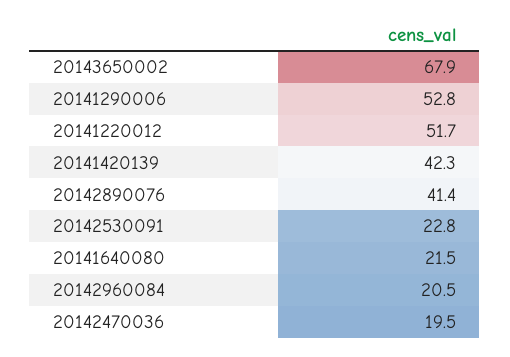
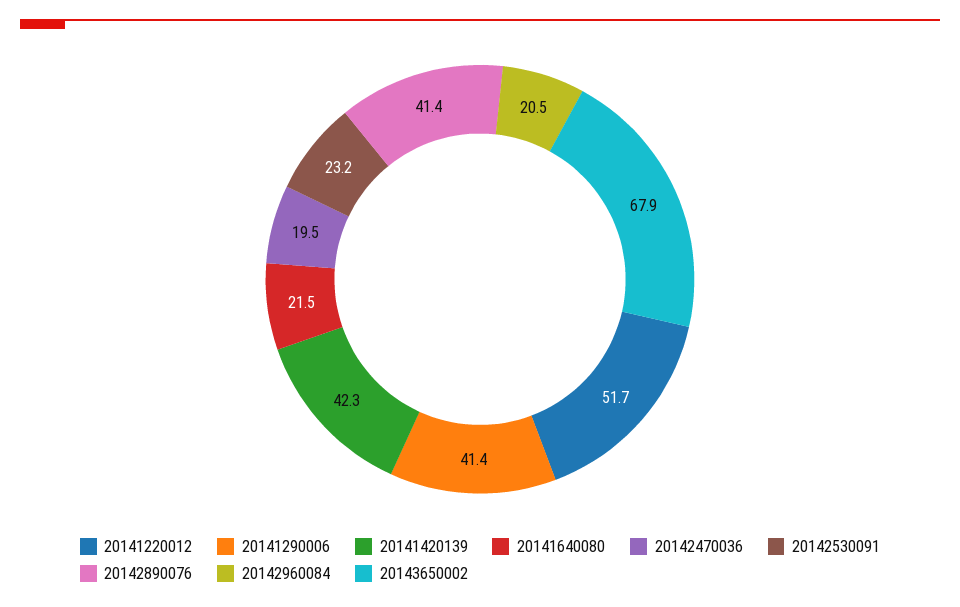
  {
    "20143650002": 67.9,
-   "20141290006": 52.8,
+   "20141290006": 41.4,
    "20141220012": 51.7,
    "20141420139": 42.3,
    "20142890076": 41.4,
-   "20142530091": 22.8,
+   "20142530091": 23.2,
    "20141640080": 21.5,
    "20142960084": 20.5,
    "20142470036": 19.5
  }

